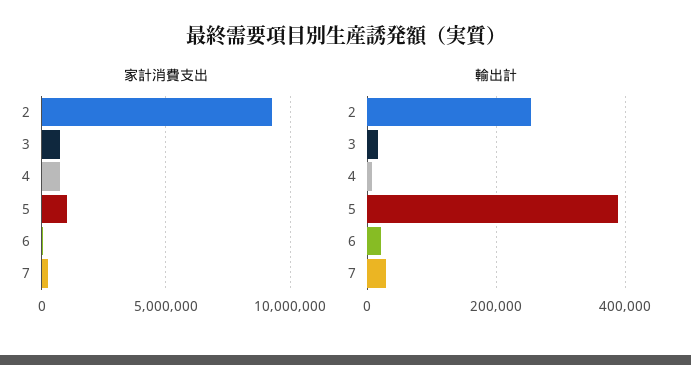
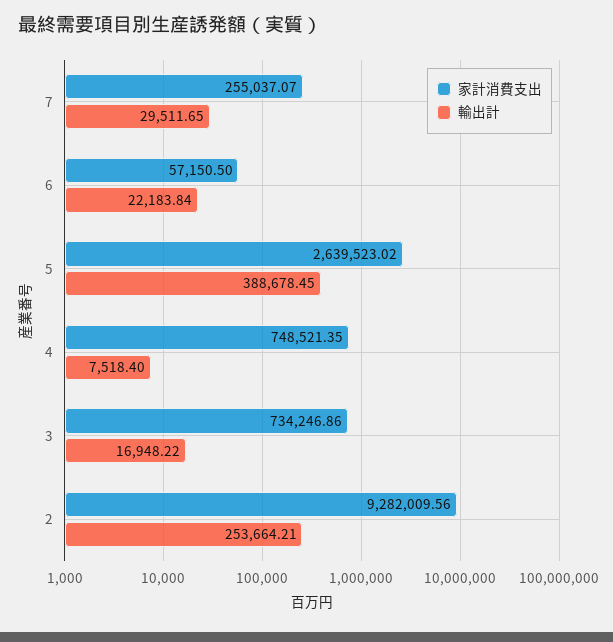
  {
    "家計消費支出": {
      "2": 9282009.56,
      "3": 734246.86,
      "4": 748521.35,
-     "5": 1000000,
+     "5": 2639523.02,
      "6": 57150.5,
      "7": 255037.07
    },
    "輸出計": {
      "2": 253664.21,
      "3": 16948.22,
      "4": 7518.4,
      "5": 388678.45,
      "6": 22183.84,
      "7": 29511.65
    }
  }

